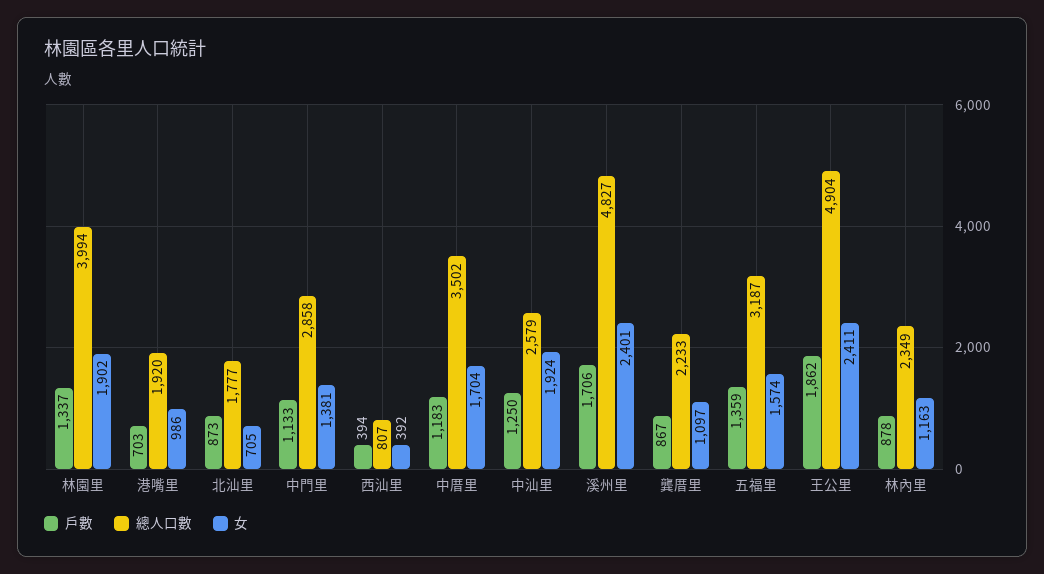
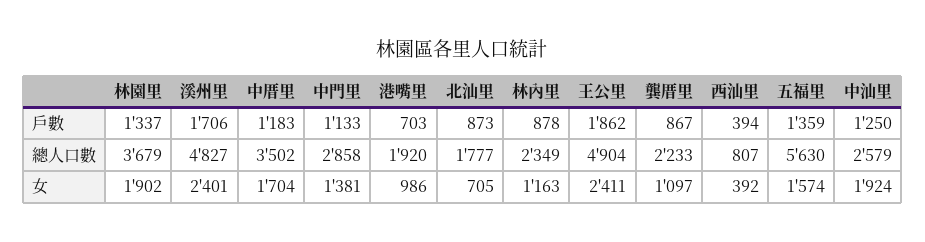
  {
    "戶數": {
      "林園里": 1337,
      "港嘴里": 703,
      "北汕里": 873,
      "中門里": 1133,
      "西汕里": 394,
      "中厝里": 1183,
      "中汕里": 1250,
      "溪州里": 1706,
      "龔厝里": 867,
      "五福里": 1359,
      "王公里": 1862,
      "林內里": 878
    },
    "總人口數": {
-     "林園里": 3994,
+     "林園里": 3679,
      "港嘴里": 1920,
      "北汕里": 1777,
      "中門里": 2858,
      "西汕里": 807,
      "中厝里": 3502,
      "中汕里": 2579,
      "溪州里": 4827,
      "龔厝里": 2233,
-     "五福里": 3187,
+     "五福里": 5630,
      "王公里": 4904,
      "林內里": 2349
    },
    "女": {
      "林園里": 1902,
      "港嘴里": 986,
      "北汕里": 705,
      "中門里": 1381,
      "西汕里": 392,
      "中厝里": 1704,
      "中汕里": 1924,
      "溪州里": 2401,
      "龔厝里": 1097,
      "五福里": 1574,
      "王公里": 2411,
      "林內里": 1163
    }
  }

